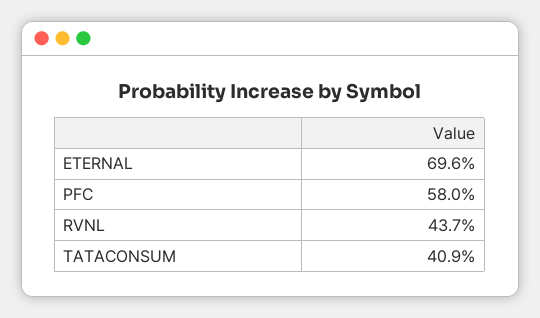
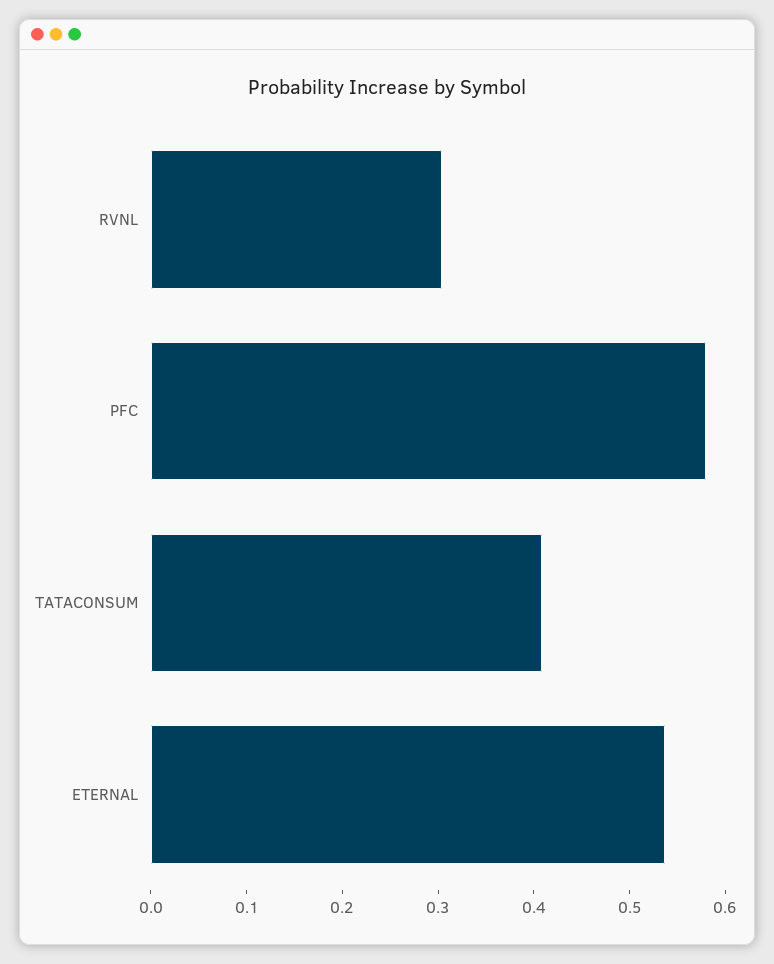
  {
-   "ETERNAL": 0.696,
+   "ETERNAL": 0.54,
    "PFC": 0.58,
-   "RVNL": 0.437,
+   "RVNL": 0.3,
    "TATACONSUM": 0.409
  }

